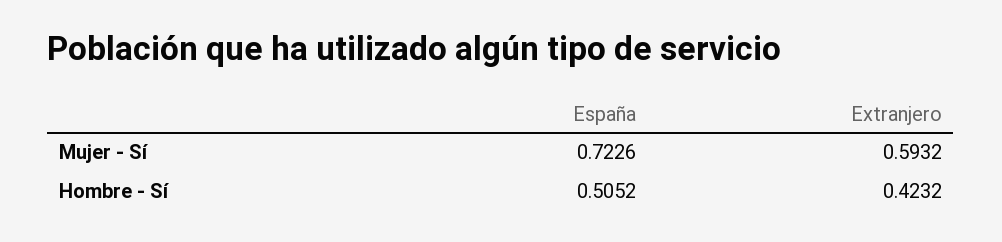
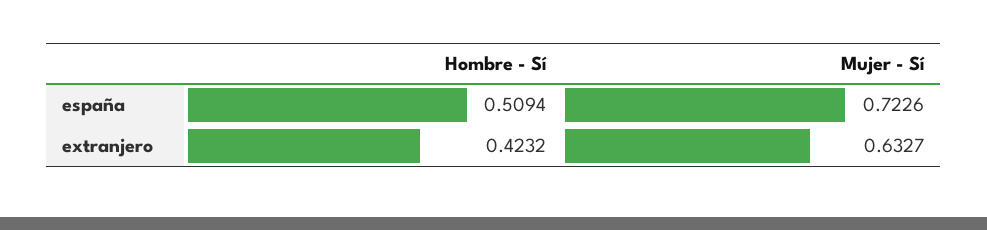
  {
    "España": {
      "Mujer - Sí": 0.7226,
-     "Hombre - Sí": 0.5052
+     "Hombre - Sí": 0.5094
    },
    "Extranjero": {
-     "Mujer - Sí": 0.5932,
+     "Mujer - Sí": 0.6327,
      "Hombre - Sí": 0.4232
    }
  }

